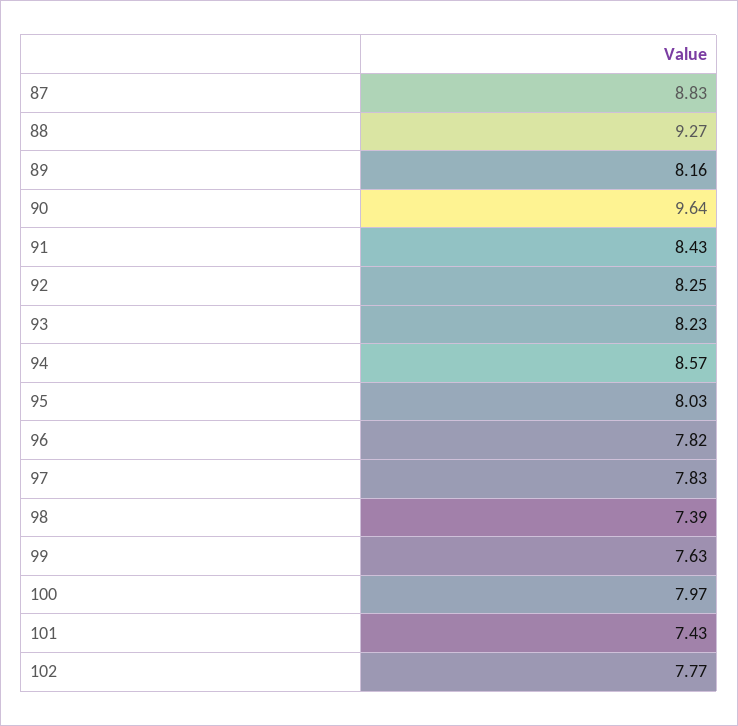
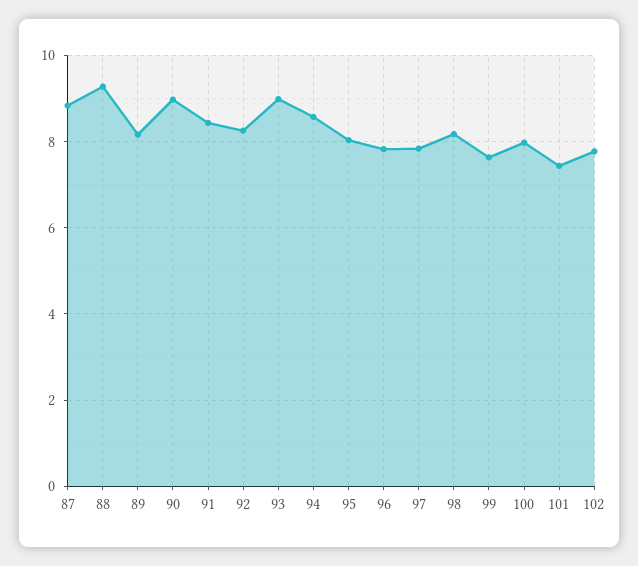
  {
    "87": 8.83,
    "88": 9.27,
    "89": 8.16,
-   "90": 9.64,
+   "90": 9,
    "91": 8.43,
    "92": 8.25,
-   "93": 8.23,
+   "93": 9,
    "94": 8.57,
    "95": 8.03,
    "96": 7.82,
    "97": 7.83,
-   "98": 7.39,
+   "98": 8.2,
    "99": 7.63,
    "100": 7.97,
    "101": 7.43,
    "102": 7.77
  }

